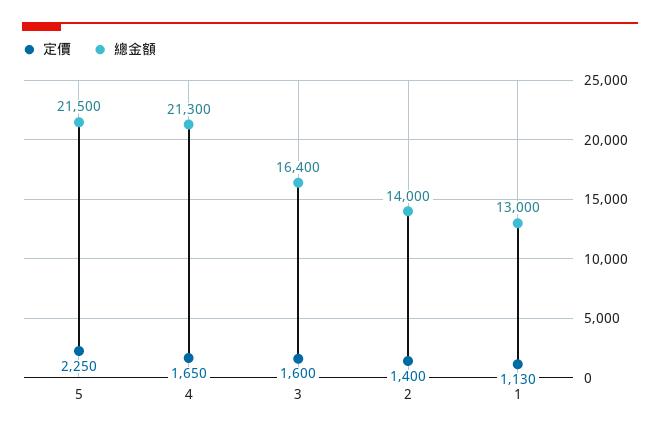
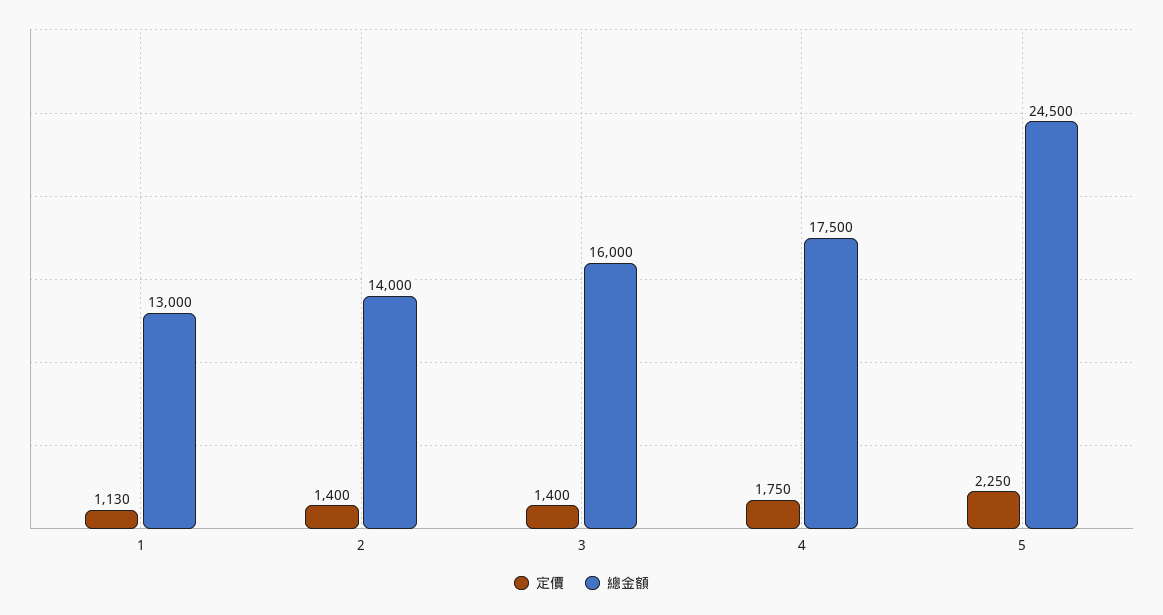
  {
    "定價": {
      "5": 2250,
-     "4": 1650,
+     "4": 1750,
-     "3": 1600,
+     "3": 1400,
      "2": 1400,
      "1": 1130
    },
    "總金額": {
-     "5": 21500,
+     "5": 24500,
-     "4": 21300,
+     "4": 17500,
-     "3": 16400,
+     "3": 16000,
      "2": 14000,
      "1": 13000
    }
  }

